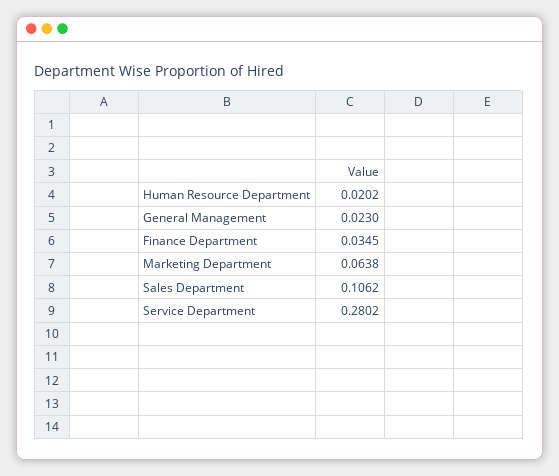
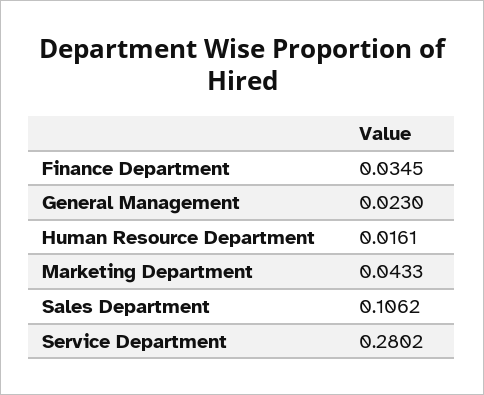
  {
-   "Human Resource Department": 0.0202,
+   "Human Resource Department": 0.0161,
    "General Management": 0.023,
    "Finance Department": 0.0345,
-   "Marketing Department": 0.0638,
+   "Marketing Department": 0.0433,
    "Sales Department": 0.1062,
    "Service Department": 0.2802
  }

